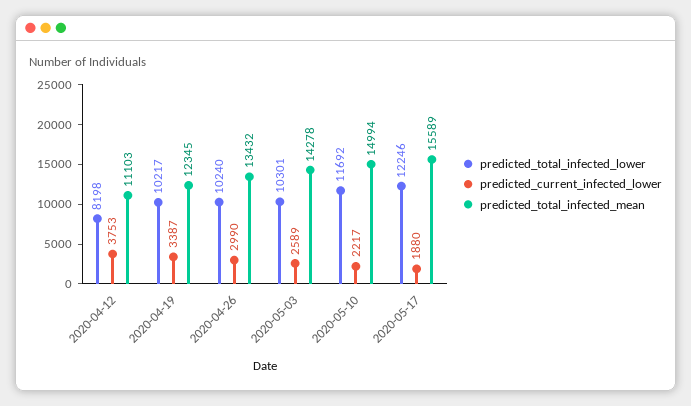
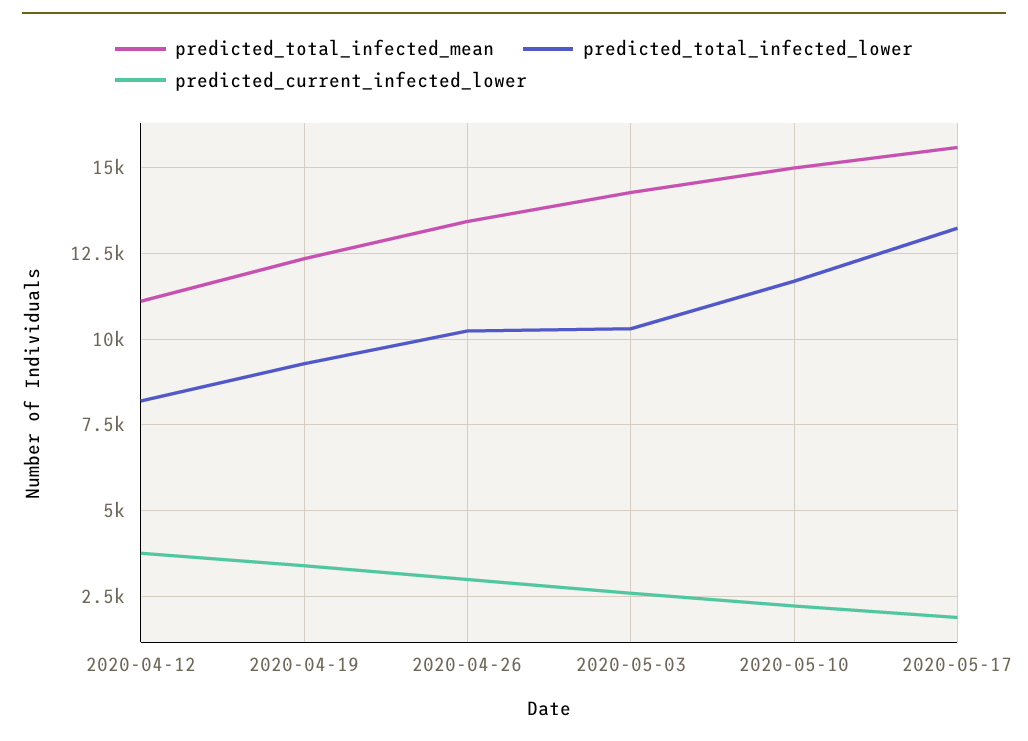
  {
    "predicted_total_infected_lower": {
      "2020-04-12": 8198,
-     "2020-04-19": 10217,
+     "2020-04-19": 9250,
      "2020-04-26": 10240,
      "2020-05-03": 10301,
      "2020-05-10": 11692,
-     "2020-05-17": 12246
+     "2020-05-17": 13250
    },
    "predicted_current_infected_lower": {
      "2020-04-12": 3753,
      "2020-04-19": 3387,
      "2020-04-26": 2990,
      "2020-05-03": 2589,
      "2020-05-10": 2217,
      "2020-05-17": 1880
    },
    "predicted_total_infected_mean": {
      "2020-04-12": 11103,
      "2020-04-19": 12345,
      "2020-04-26": 13432,
      "2020-05-03": 14278,
      "2020-05-10": 14994,
      "2020-05-17": 15589
    }
  }

